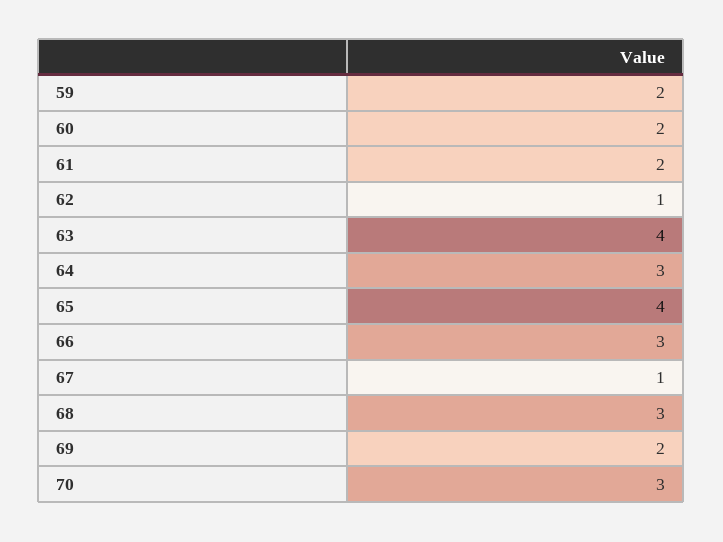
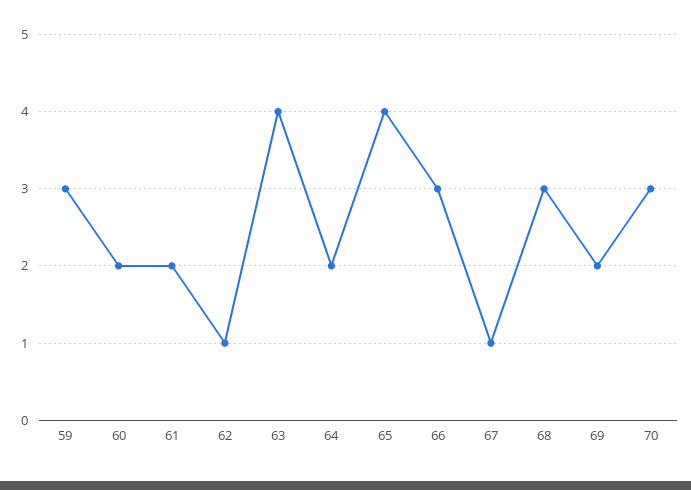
  {
-   "59": 2,
+   "59": 3,
    "60": 2,
    "61": 2,
    "62": 1,
    "63": 4,
-   "64": 3,
+   "64": 2,
    "65": 4,
    "66": 3,
    "67": 1,
    "68": 3,
    "69": 2,
    "70": 3
  }

